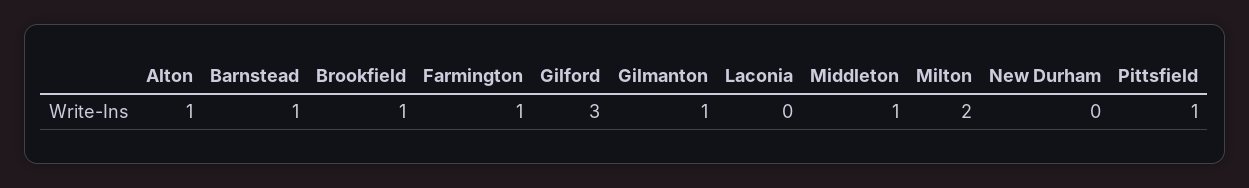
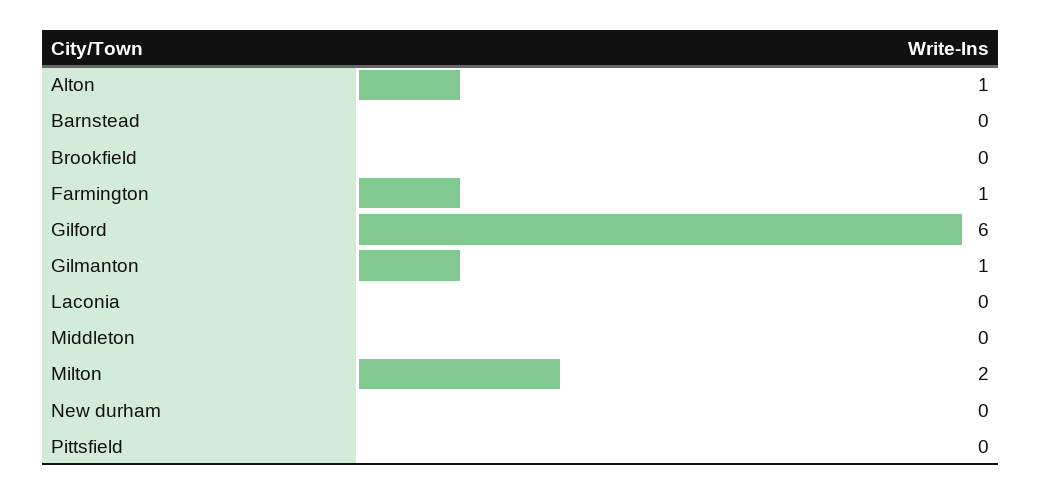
  {
    "Alton": 1,
-   "Barnstead": 1,
+   "Barnstead": 0,
-   "Brookfield": 1,
+   "Brookfield": 0,
    "Farmington": 1,
-   "Gilford": 3,
+   "Gilford": 6,
    "Gilmanton": 1,
    "Laconia": 0,
-   "Middleton": 1,
+   "Middleton": 0,
    "Milton": 2,
    "New Durham": 0,
-   "Pittsfield": 1
+   "Pittsfield": 0
  }

